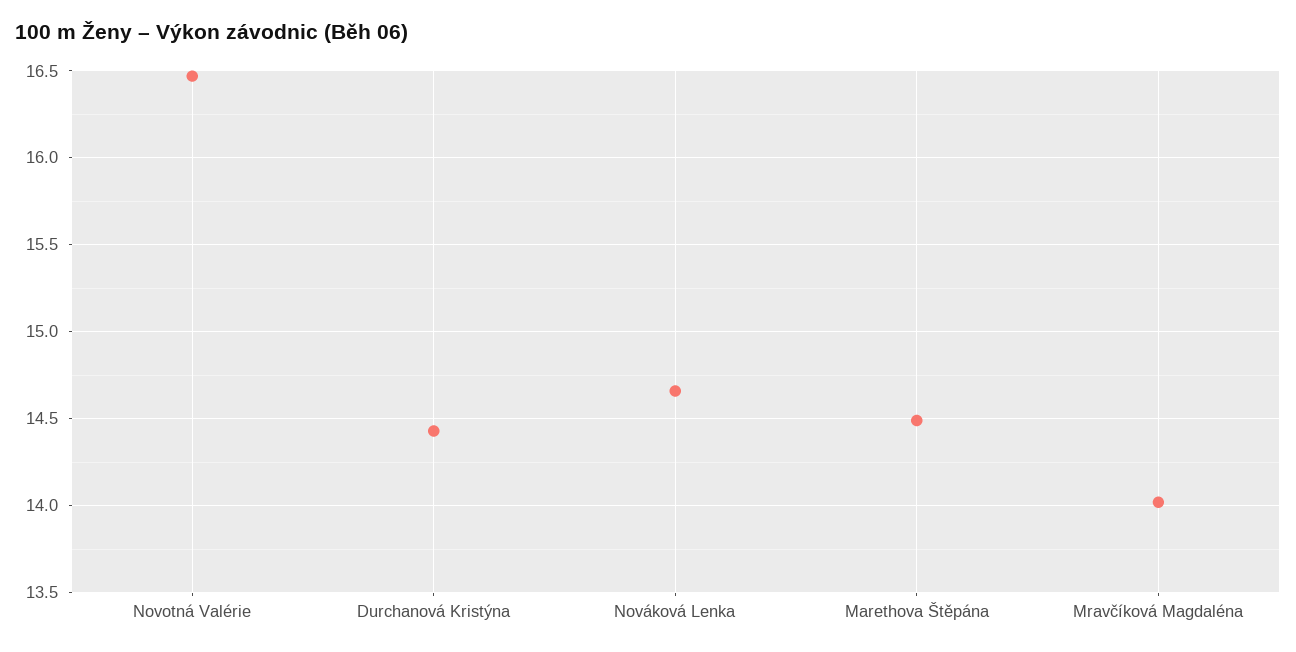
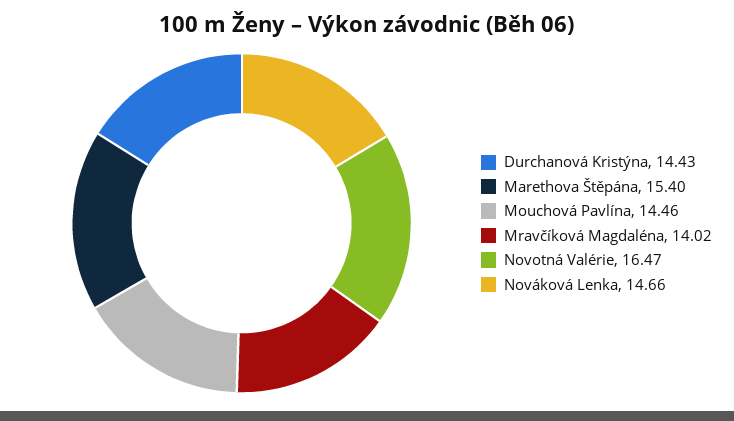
  {
    "Novotná Valérie": 16.47,
    "Durchanová Kristýna": 14.43,
    "Nováková Lenka": 14.66,
-   "Marethova Štěpána": 14.5,
+   "Marethova Štěpána": 15.4,
-   "Mravčíková Magdaléna": 14.02
+   "Mravčíková Magdaléna": 14.02,
+   "Mouchová Pavlína": 14.46
  }

